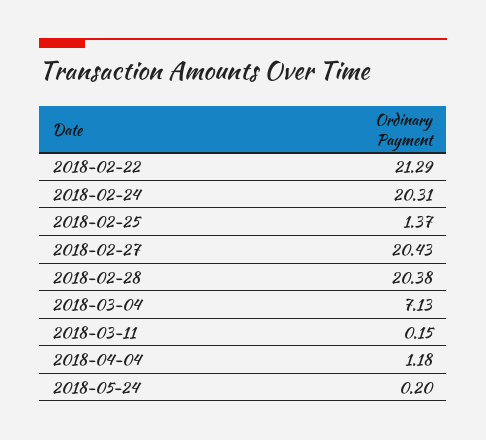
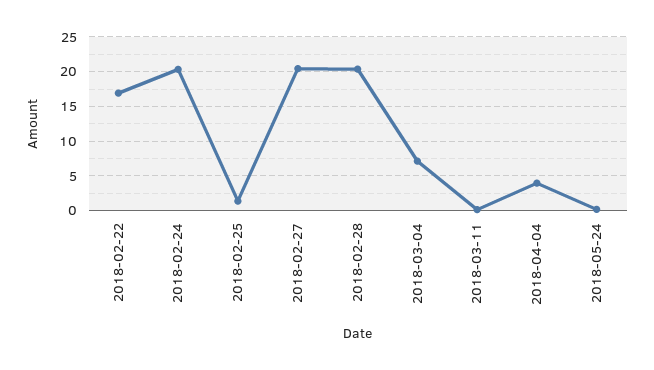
  {
-   "2018-02-22": 21.29,
+   "2018-02-22": 17,
    "2018-02-24": 20.31,
    "2018-02-25": 1.37,
    "2018-02-27": 20.43,
    "2018-02-28": 20.38,
    "2018-03-04": 7.13,
    "2018-03-11": 0.15,
-   "2018-04-04": 1.18,
+   "2018-04-04": 4,
    "2018-05-24": 0.2
  }

